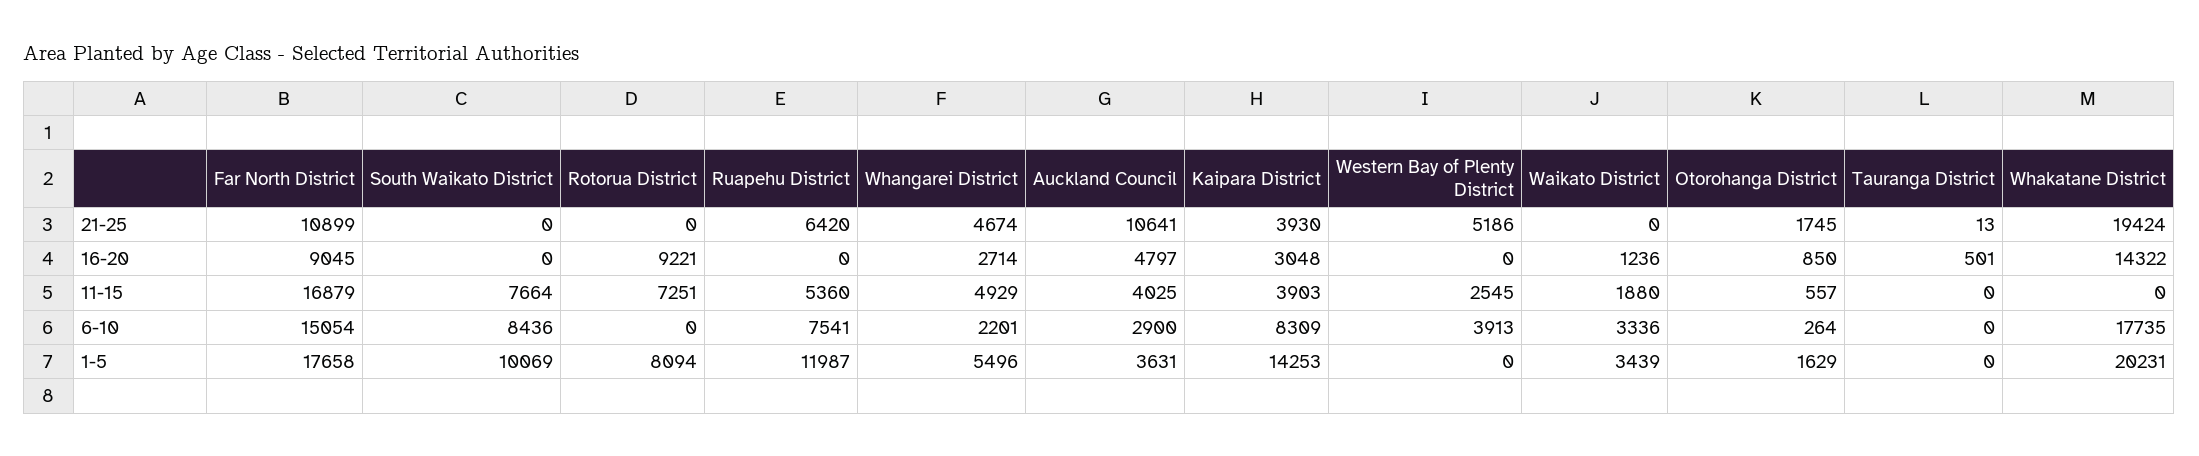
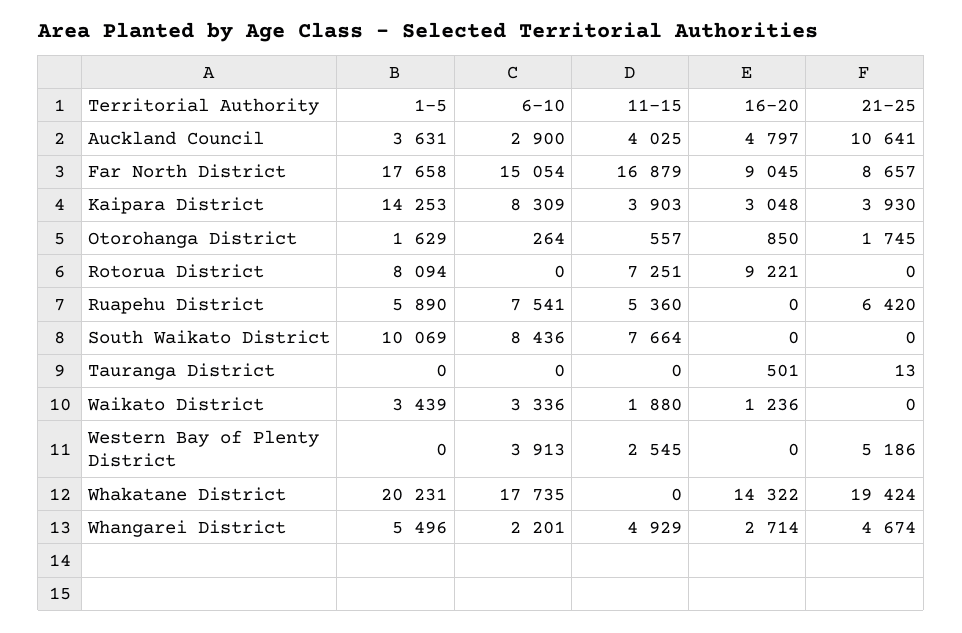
  {
    "Far North District": {
-     "21-25": 10899,
+     "21-25": 8657,
      "16-20": 9045,
      "11-15": 16879,
      "6-10": 15054,
      "1-5": 17658
    },
    "South Waikato District": {
      "21-25": 0,
      "16-20": 0,
      "11-15": 7664,
      "6-10": 8436,
      "1-5": 10069
    },
    "Rotorua District": {
      "21-25": 0,
      "16-20": 9221,
      "11-15": 7251,
      "6-10": 0,
      "1-5": 8094
    },
    "Ruapehu District": {
      "21-25": 6420,
      "16-20": 0,
      "11-15": 5360,
      "6-10": 7541,
-     "1-5": 11987
+     "1-5": 5890
    },
    "Whangarei District": {
      "21-25": 4674,
      "16-20": 2714,
      "11-15": 4929,
      "6-10": 2201,
      "1-5": 5496
    },
    "Auckland Council": {
      "21-25": 10641,
      "16-20": 4797,
      "11-15": 4025,
      "6-10": 2900,
      "1-5": 3631
    },
    "Kaipara District": {
      "21-25": 3930,
      "16-20": 3048,
      "11-15": 3903,
      "6-10": 8309,
      "1-5": 14253
    },
    "Western Bay of Plenty District": {
      "21-25": 5186,
      "16-20": 0,
      "11-15": 2545,
      "6-10": 3913,
      "1-5": 0
    },
    "Waikato District": {
      "21-25": 0,
      "16-20": 1236,
      "11-15": 1880,
      "6-10": 3336,
      "1-5": 3439
    },
    "Otorohanga District": {
      "21-25": 1745,
      "16-20": 850,
      "11-15": 557,
      "6-10": 264,
      "1-5": 1629
    },
    "Tauranga District": {
      "21-25": 13,
      "16-20": 501,
      "11-15": 0,
      "6-10": 0,
      "1-5": 0
    },
    "Whakatane District": {
      "21-25": 19424,
      "16-20": 14322,
      "11-15": 0,
      "6-10": 17735,
      "1-5": 20231
    }
  }

